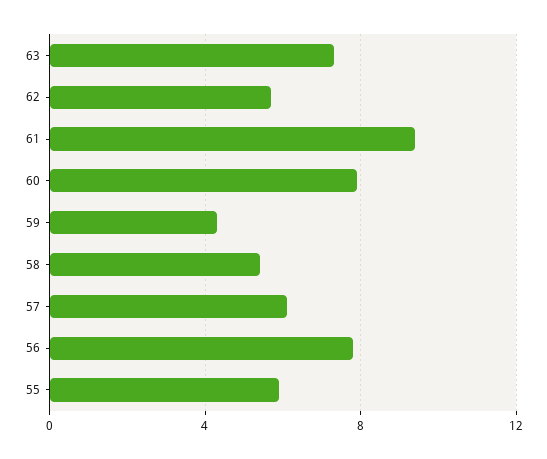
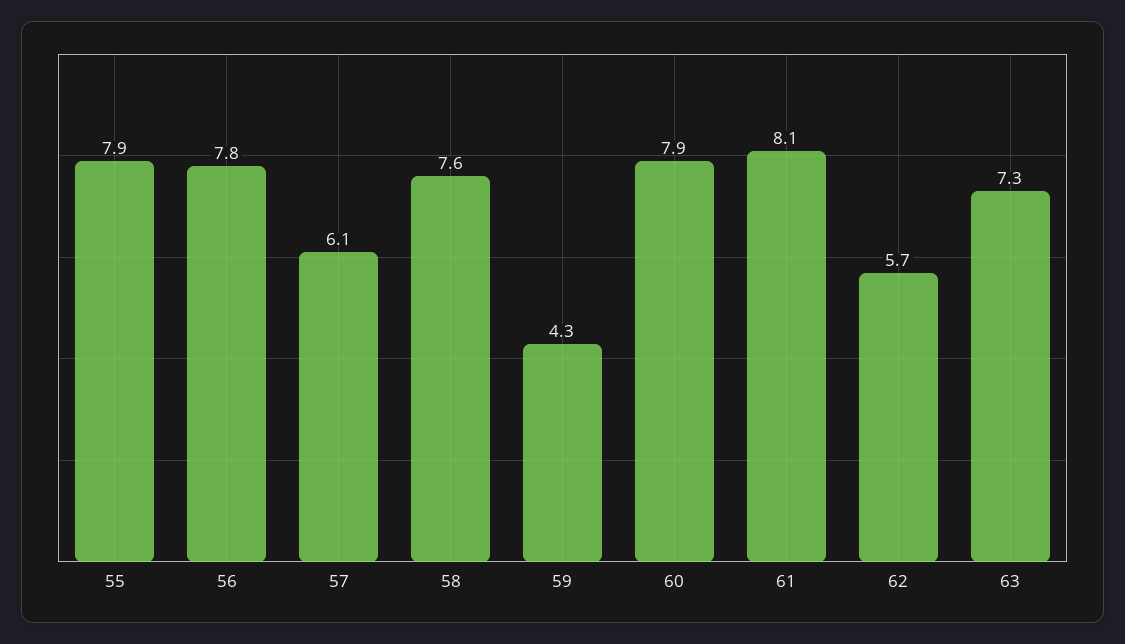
  {
    "63": 7.3,
    "62": 5.7,
-   "61": 9.5,
+   "61": 8.1,
    "60": 7.9,
    "59": 4.3,
-   "58": 5.5,
+   "58": 7.6,
    "57": 6.1,
    "56": 7.8,
-   "55": 6
+   "55": 7.9
  }

